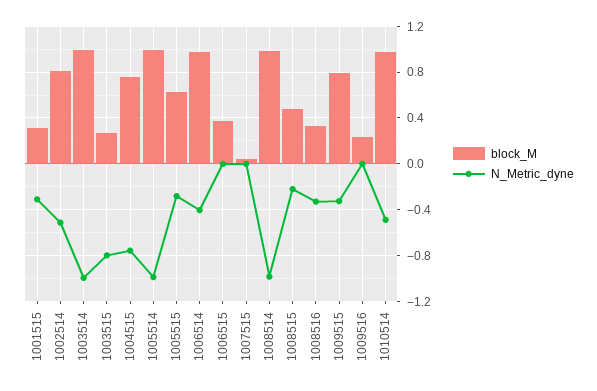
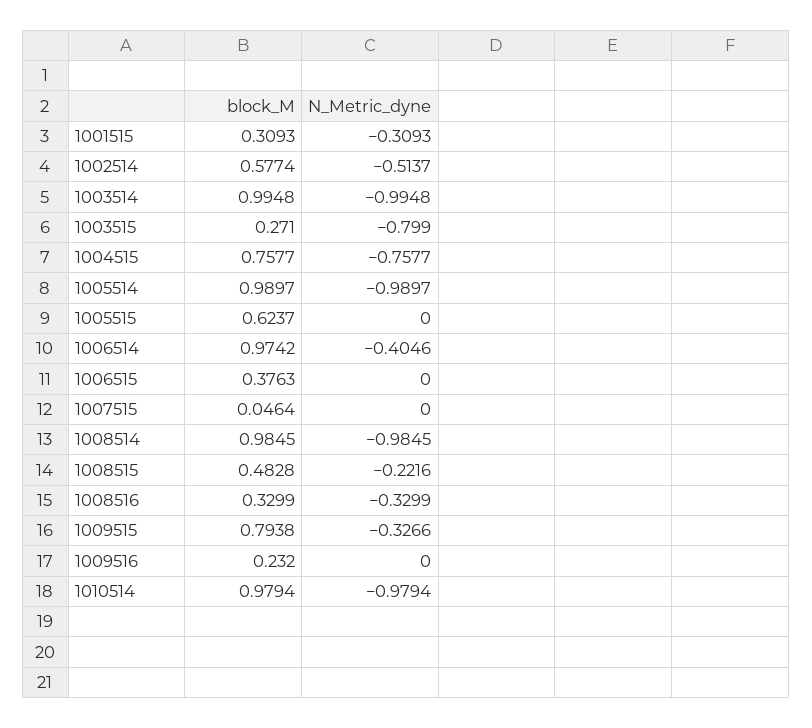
  {
    "block_M": {
      "1001515": 0.3093,
-     "1002514": 0.8,
+     "1002514": 0.5774,
      "1003514": 0.9948,
      "1003515": 0.271,
      "1004515": 0.7577,
      "1005514": 0.9897,
      "1005515": 0.6237,
      "1006514": 0.9742,
      "1006515": 0.3763,
      "1007515": 0.0464,
      "1008514": 0.9845,
      "1008515": 0.4828,
      "1008516": 0.3299,
      "1009515": 0.7938,
      "1009516": 0.232,
      "1010514": 0.9794
    },
    "N_Metric_dyne": {
      "1001515": -0.3093,
      "1002514": -0.5137,
      "1003514": -0.9948,
      "1003515": -0.799,
      "1004515": -0.7577,
      "1005514": -0.9897,
-     "1005515": -0.3,
+     "1005515": 0,
      "1006514": -0.4046,
      "1006515": 0,
      "1007515": 0,
      "1008514": -0.9845,
      "1008515": -0.2216,
      "1008516": -0.3299,
      "1009515": -0.3266,
      "1009516": 0,
-     "1010514": -0.5
+     "1010514": -0.9794
    }
  }

